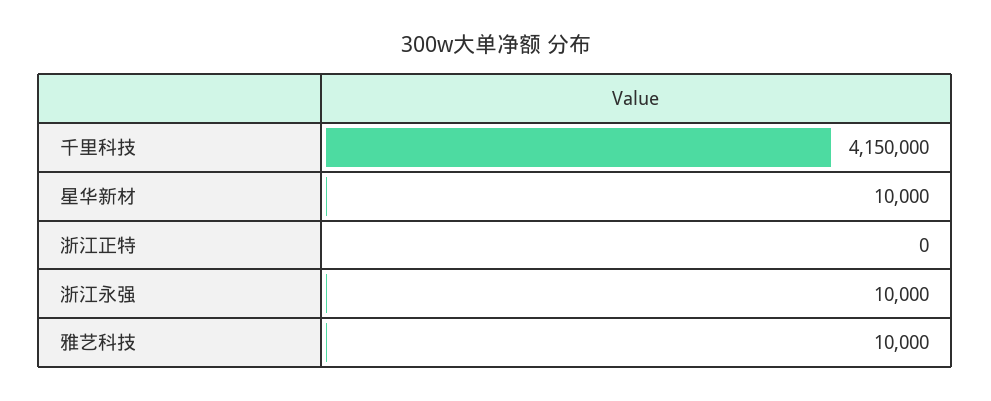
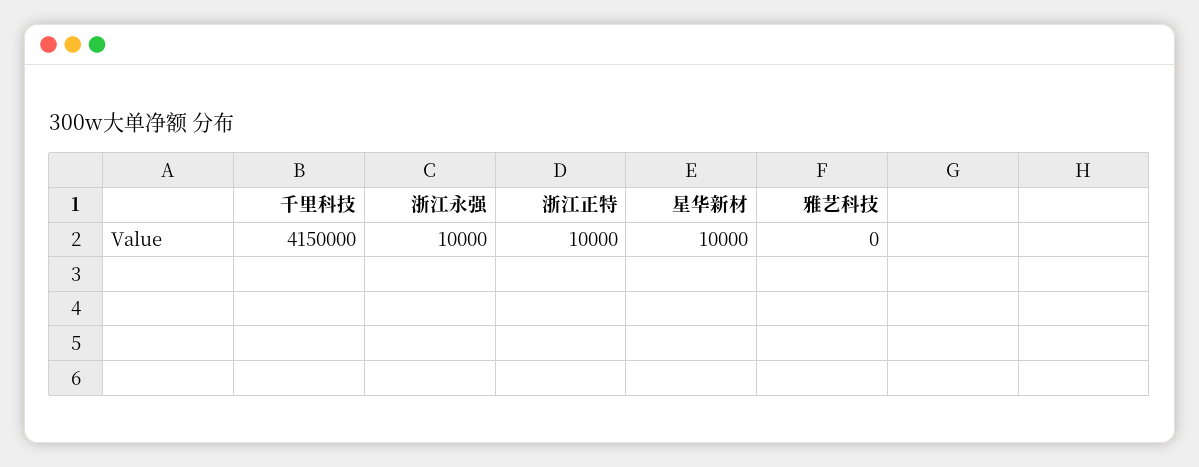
  {
    "千里科技": 4150000,
    "星华新材": 10000,
-   "浙江正特": 0,
+   "浙江正特": 10000,
    "浙江永强": 10000,
-   "雅艺科技": 10000
+   "雅艺科技": 0
  }

